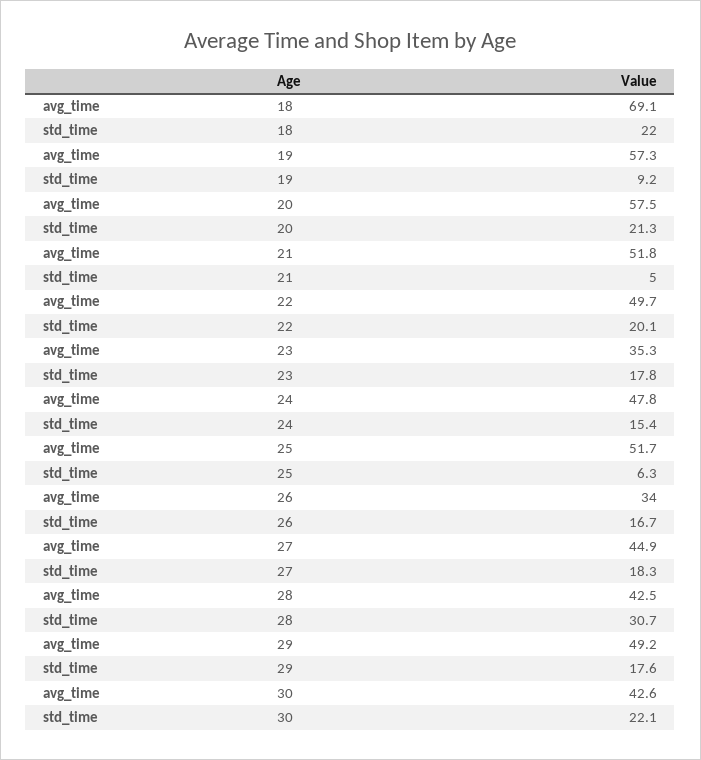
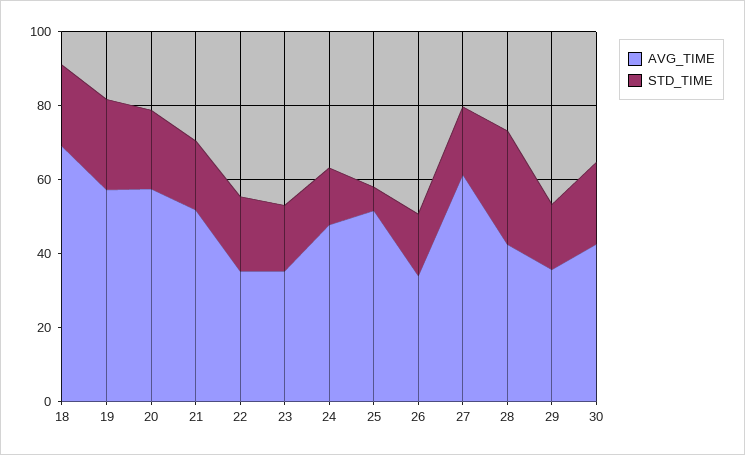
  {
    "avg_time": {
      "18": 69.1,
      "19": 57.3,
      "20": 57.5,
      "21": 51.8,
-     "22": 49.7,
+     "22": 35,
      "23": 35.3,
      "24": 47.8,
      "25": 51.7,
      "26": 34,
-     "27": 44.9,
+     "27": 60,
      "28": 42.5,
-     "29": 49.2,
+     "29": 35,
      "30": 42.6
    },
    "std_time": {
      "18": 22,
-     "19": 9.2,
+     "19": 25,
      "20": 21.3,
-     "21": 5,
+     "21": 20,
      "22": 20.1,
      "23": 17.8,
      "24": 15.4,
      "25": 6.3,
      "26": 16.7,
      "27": 18.3,
      "28": 30.7,
      "29": 17.6,
      "30": 22.1
    }
  }

